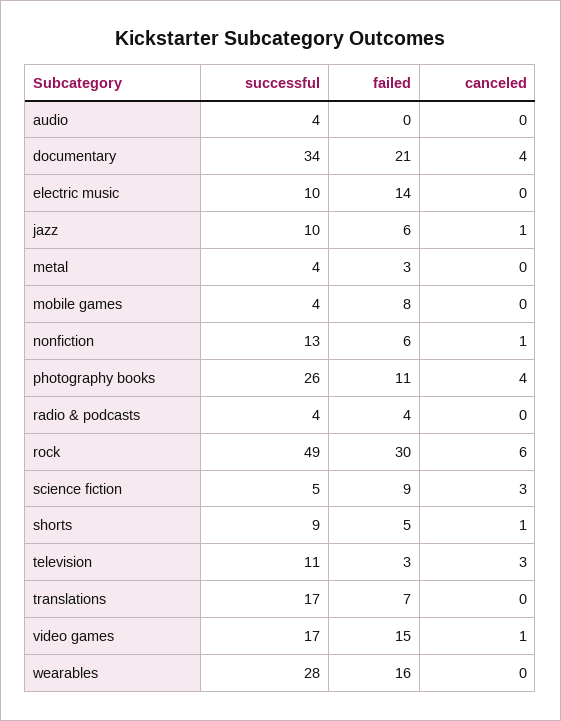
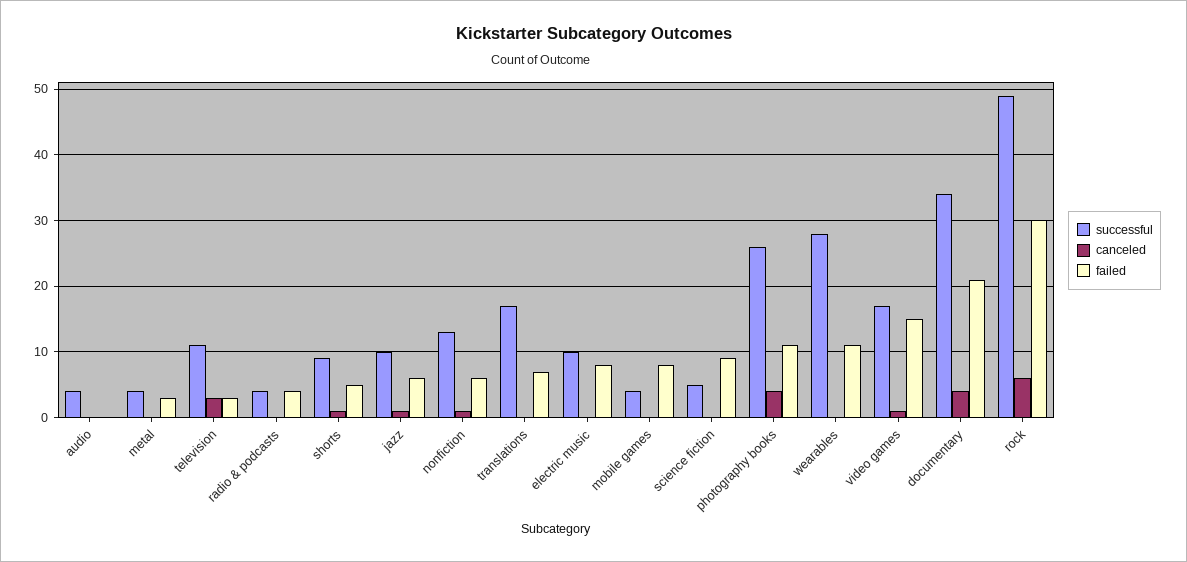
  {
    "successful": {
      "audio": 4,
      "documentary": 34,
      "electric music": 10,
      "jazz": 10,
      "metal": 4,
      "mobile games": 4,
      "nonfiction": 13,
      "photography books": 26,
      "radio & podcasts": 4,
      "rock": 49,
      "science fiction": 5,
      "shorts": 9,
      "television": 11,
      "translations": 17,
      "video games": 17,
      "wearables": 28
    },
    "failed": {
      "audio": 0,
      "documentary": 21,
-     "electric music": 14,
+     "electric music": 8,
      "jazz": 6,
      "metal": 3,
      "mobile games": 8,
      "nonfiction": 6,
      "photography books": 11,
      "radio & podcasts": 4,
      "rock": 30,
      "science fiction": 9,
      "shorts": 5,
      "television": 3,
      "translations": 7,
      "video games": 15,
-     "wearables": 16
+     "wearables": 11
    },
    "canceled": {
      "audio": 0,
      "documentary": 4,
      "electric music": 0,
      "jazz": 1,
      "metal": 0,
      "mobile games": 0,
      "nonfiction": 1,
      "photography books": 4,
      "radio & podcasts": 0,
      "rock": 6,
-     "science fiction": 3,
+     "science fiction": 0,
      "shorts": 1,
      "television": 3,
      "translations": 0,
      "video games": 1,
      "wearables": 0
    }
  }

